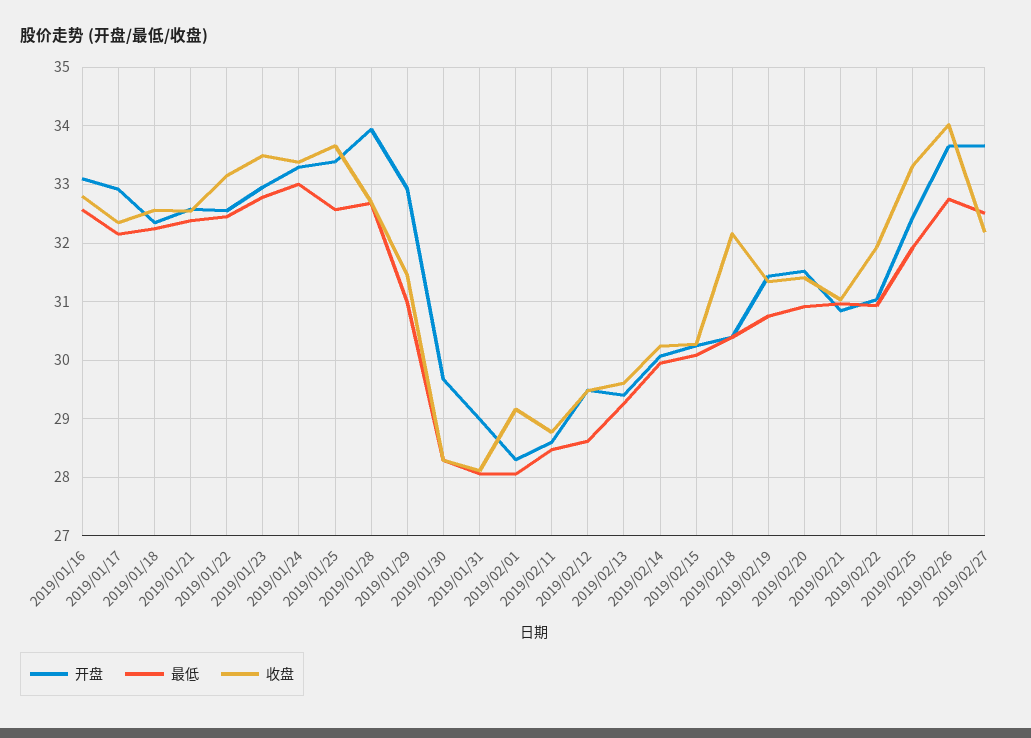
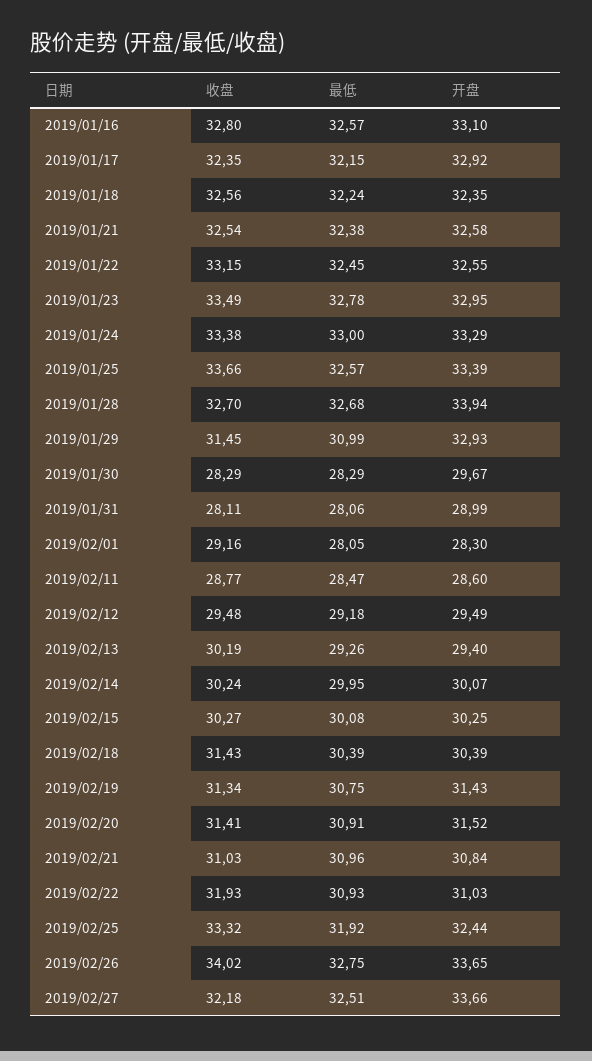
  {
    "开盘": {
      "2019/01/16": 33.1,
      "2019/01/17": 32.92,
      "2019/01/18": 32.35,
      "2019/01/21": 32.58,
      "2019/01/22": 32.55,
      "2019/01/23": 32.95,
      "2019/01/24": 33.29,
      "2019/01/25": 33.39,
      "2019/01/28": 33.94,
      "2019/01/29": 32.93,
      "2019/01/30": 29.67,
      "2019/01/31": 28.99,
      "2019/02/01": 28.3,
      "2019/02/11": 28.6,
      "2019/02/12": 29.49,
      "2019/02/13": 29.4,
      "2019/02/14": 30.07,
      "2019/02/15": 30.25,
      "2019/02/18": 30.39,
      "2019/02/19": 31.43,
      "2019/02/20": 31.52,
      "2019/02/21": 30.84,
      "2019/02/22": 31.03,
      "2019/02/25": 32.44,
      "2019/02/26": 33.65,
      "2019/02/27": 33.66
    },
    "最低": {
      "2019/01/16": 32.57,
      "2019/01/17": 32.15,
      "2019/01/18": 32.24,
      "2019/01/21": 32.38,
      "2019/01/22": 32.45,
      "2019/01/23": 32.78,
      "2019/01/24": 33,
      "2019/01/25": 32.57,
      "2019/01/28": 32.68,
      "2019/01/29": 30.99,
      "2019/01/30": 28.29,
      "2019/01/31": 28.06,
      "2019/02/01": 28.05,
      "2019/02/11": 28.47,
-     "2019/02/12": 28.6,
+     "2019/02/12": 29.18,
      "2019/02/13": 29.26,
      "2019/02/14": 29.95,
      "2019/02/15": 30.08,
      "2019/02/18": 30.39,
      "2019/02/19": 30.75,
      "2019/02/20": 30.91,
      "2019/02/21": 30.96,
      "2019/02/22": 30.93,
      "2019/02/25": 31.92,
      "2019/02/26": 32.75,
      "2019/02/27": 32.51
    },
    "收盘": {
      "2019/01/16": 32.8,
      "2019/01/17": 32.35,
      "2019/01/18": 32.56,
      "2019/01/21": 32.54,
      "2019/01/22": 33.15,
      "2019/01/23": 33.49,
      "2019/01/24": 33.38,
      "2019/01/25": 33.66,
      "2019/01/28": 32.7,
      "2019/01/29": 31.45,
      "2019/01/30": 28.29,
      "2019/01/31": 28.11,
      "2019/02/01": 29.16,
      "2019/02/11": 28.77,
      "2019/02/12": 29.48,
-     "2019/02/13": 29.6,
+     "2019/02/13": 30.19,
      "2019/02/14": 30.24,
      "2019/02/15": 30.27,
-     "2019/02/18": 32.2,
+     "2019/02/18": 31.43,
      "2019/02/19": 31.34,
      "2019/02/20": 31.41,
      "2019/02/21": 31.03,
      "2019/02/22": 31.93,
      "2019/02/25": 33.32,
      "2019/02/26": 34.02,
      "2019/02/27": 32.18
    }
  }

